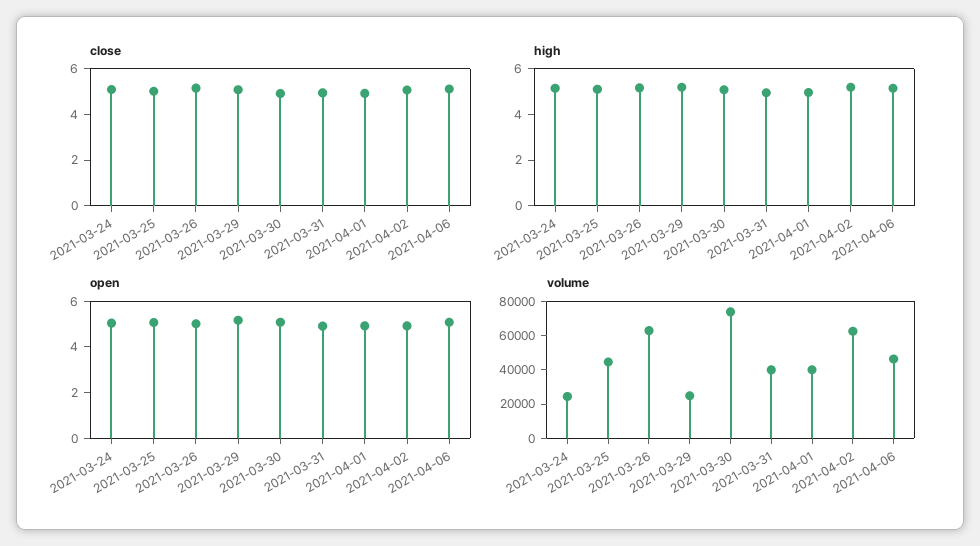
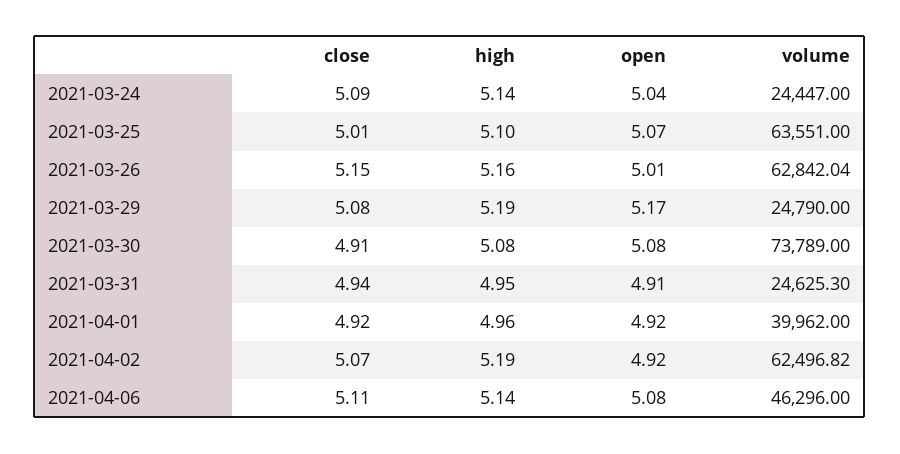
  {
    "close": {
      "2021-03-24": 5.09,
      "2021-03-25": 5.01,
      "2021-03-26": 5.15,
      "2021-03-29": 5.08,
      "2021-03-30": 4.91,
      "2021-03-31": 4.94,
      "2021-04-01": 4.92,
      "2021-04-02": 5.07,
      "2021-04-06": 5.11
    },
    "high": {
      "2021-03-24": 5.14,
      "2021-03-25": 5.1,
      "2021-03-26": 5.16,
      "2021-03-29": 5.19,
      "2021-03-30": 5.08,
      "2021-03-31": 4.95,
      "2021-04-01": 4.96,
      "2021-04-02": 5.19,
      "2021-04-06": 5.14
    },
    "open": {
      "2021-03-24": 5.04,
      "2021-03-25": 5.07,
      "2021-03-26": 5.01,
      "2021-03-29": 5.17,
      "2021-03-30": 5.08,
      "2021-03-31": 4.91,
      "2021-04-01": 4.92,
      "2021-04-02": 4.92,
      "2021-04-06": 5.08
    },
    "volume": {
      "2021-03-24": 24447,
-     "2021-03-25": 45000,
+     "2021-03-25": 63551,
      "2021-03-26": 62842.04,
      "2021-03-29": 24790,
      "2021-03-30": 73789,
-     "2021-03-31": 40000,
+     "2021-03-31": 24625.3,
      "2021-04-01": 39962,
      "2021-04-02": 62496.82,
      "2021-04-06": 46296
    }
  }

